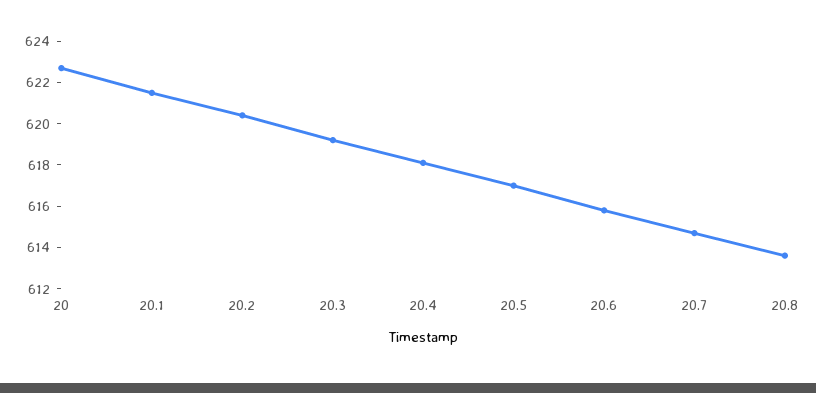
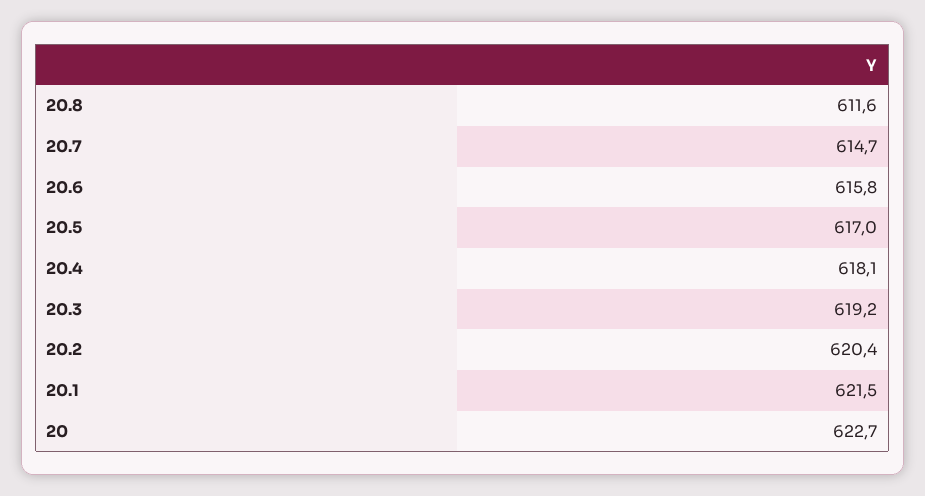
  {
    "20": 622.7,
    "20.1": 621.5,
    "20.2": 620.4,
    "20.3": 619.2,
    "20.4": 618.1,
    "20.5": 617,
    "20.6": 615.8,
    "20.7": 614.7,
-   "20.8": 613.5
+   "20.8": 611.6
  }

